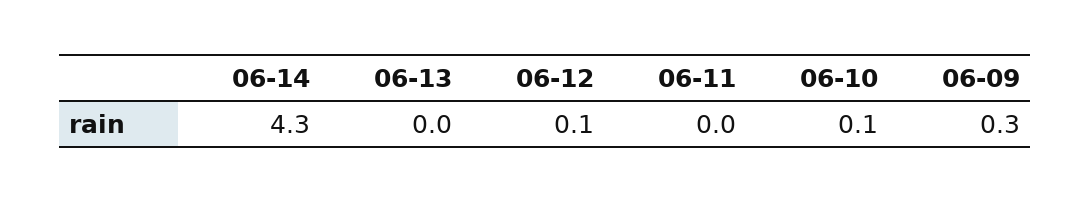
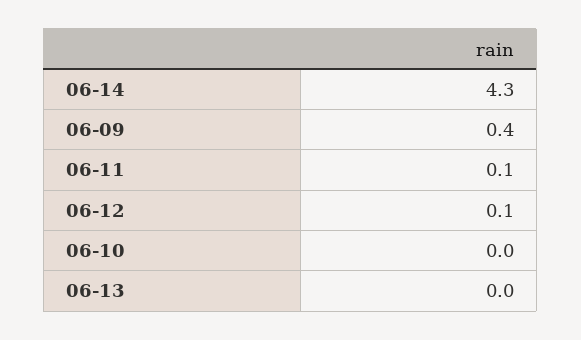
  {
    "06-14": 4.3,
    "06-13": 0,
    "06-12": 0.1,
-   "06-11": 0,
+   "06-11": 0.1,
-   "06-10": 0.1,
+   "06-10": 0,
-   "06-09": 0.3
+   "06-09": 0.4
  }

